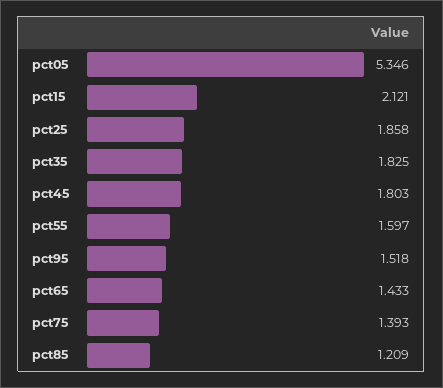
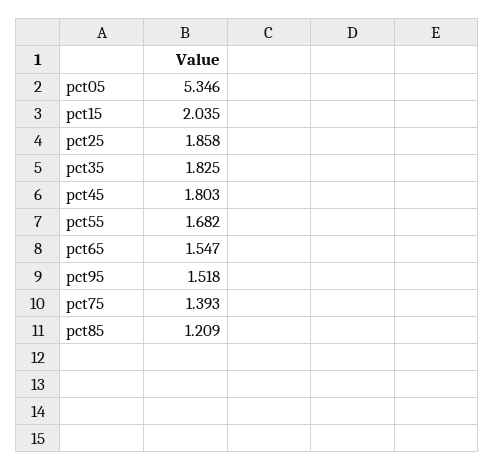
  {
    "pct05": 5.346,
-   "pct15": 2.121,
+   "pct15": 2.035,
    "pct25": 1.858,
    "pct35": 1.825,
    "pct45": 1.803,
-   "pct55": 1.597,
+   "pct55": 1.682,
    "pct95": 1.518,
-   "pct65": 1.433,
+   "pct65": 1.547,
    "pct75": 1.393,
    "pct85": 1.209
  }

